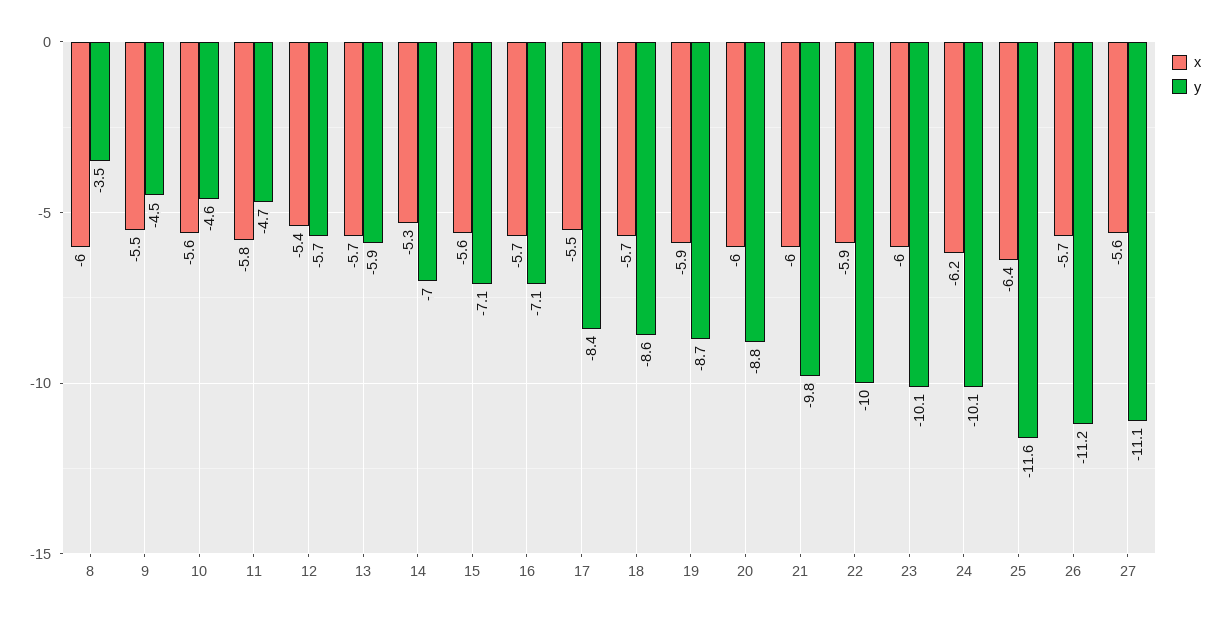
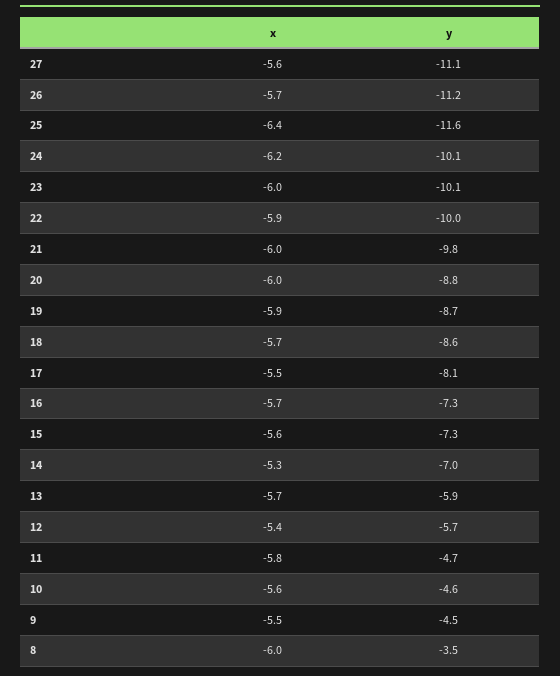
  {
    "x": {
      "8": -6,
      "9": -5.5,
      "10": -5.6,
      "11": -5.8,
      "12": -5.4,
      "13": -5.7,
      "14": -5.3,
      "15": -5.6,
      "16": -5.7,
      "17": -5.5,
      "18": -5.7,
      "19": -5.9,
      "20": -6,
      "21": -6,
      "22": -5.9,
      "23": -6,
      "24": -6.2,
      "25": -6.4,
      "26": -5.7,
      "27": -5.6
    },
    "y": {
      "8": -3.5,
      "9": -4.5,
      "10": -4.6,
      "11": -4.7,
      "12": -5.7,
      "13": -5.9,
      "14": -7,
-     "15": -7.1,
+     "15": -7.3,
-     "16": -7.1,
+     "16": -7.3,
-     "17": -8.4,
+     "17": -8.1,
      "18": -8.6,
      "19": -8.7,
      "20": -8.8,
      "21": -9.8,
      "22": -10,
      "23": -10.1,
      "24": -10.1,
      "25": -11.6,
      "26": -11.2,
      "27": -11.1
    }
  }

